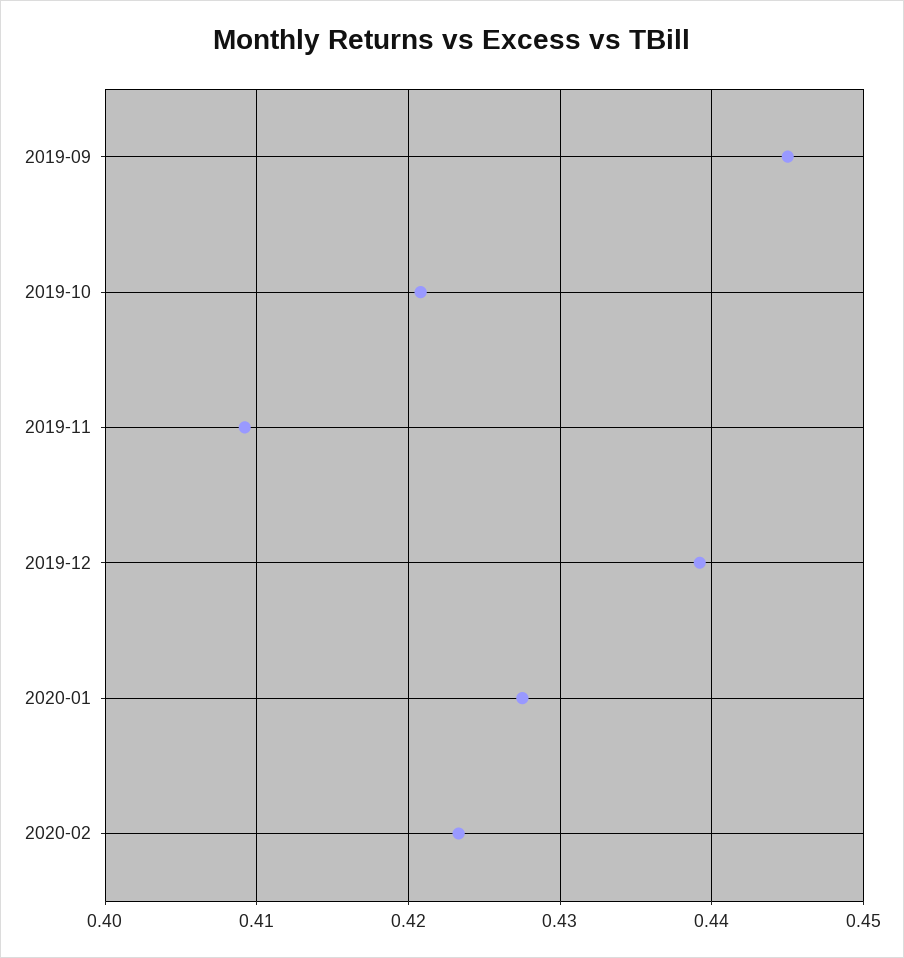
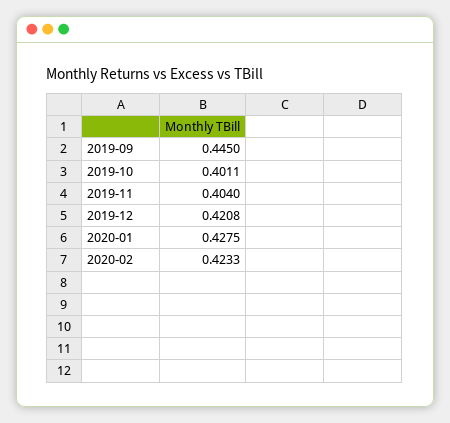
  {
    "2019-09": 0.445,
-   "2019-10": 0.421,
+   "2019-10": 0.4011,
-   "2019-11": 0.409,
+   "2019-11": 0.404,
-   "2019-12": 0.439,
+   "2019-12": 0.4208,
    "2020-01": 0.4275,
    "2020-02": 0.4233
  }

